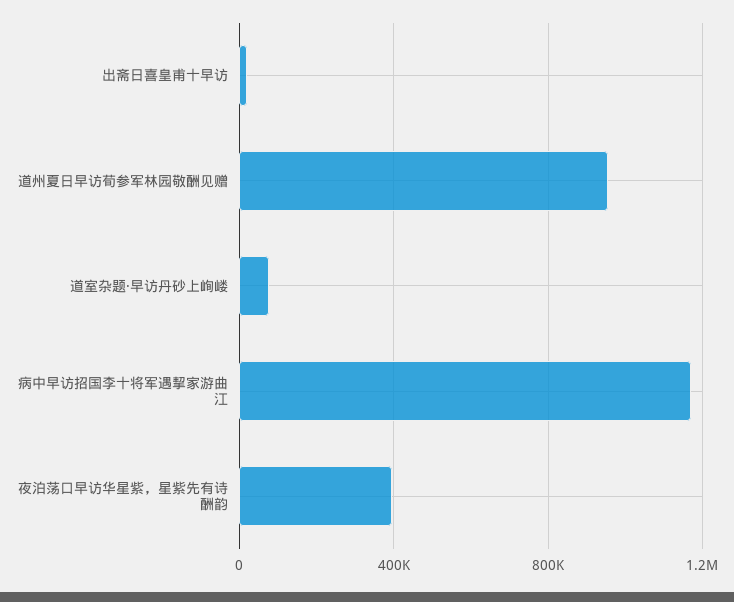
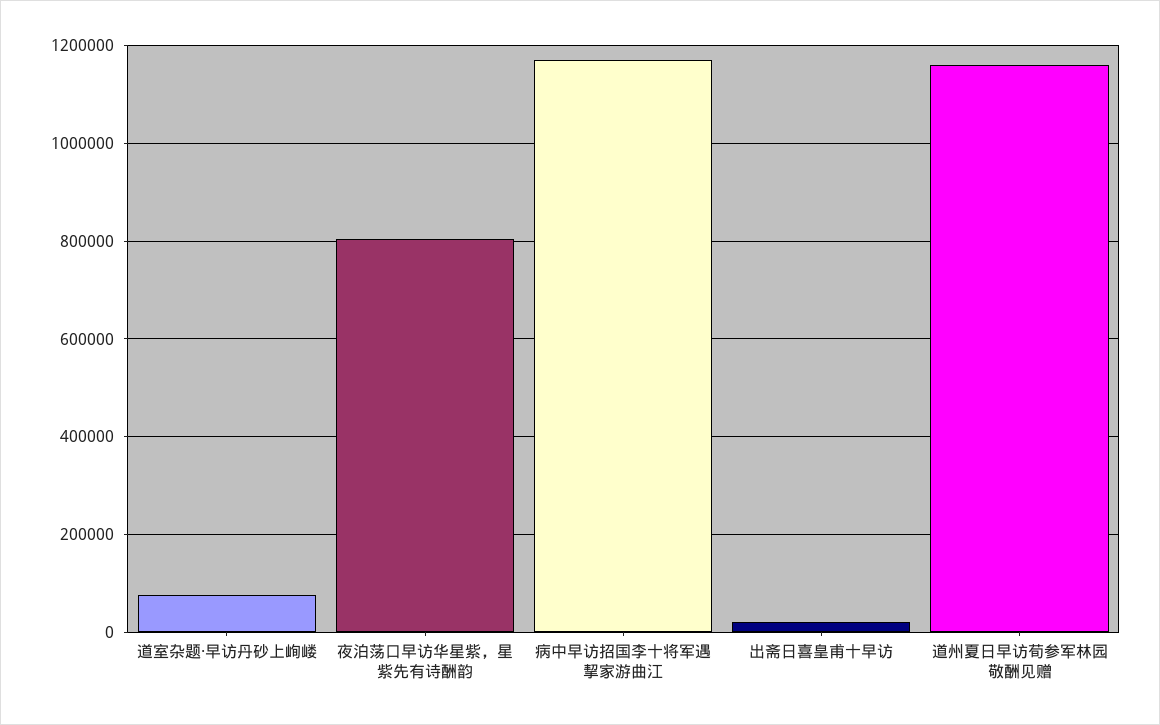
  {
    "出斋日喜皇甫十早访": 20000,
-   "道州夏日早访荀参军林园敬酬见赠": 950000,
+   "道州夏日早访荀参军林园敬酬见赠": 1160000,
    "道室杂题·早访丹砂上峋嵝": 80000,
    "病中早访招国李十将军遇挈家游曲江": 1180000,
-   "夜泊荡口早访华星紫，星紫先有诗酬韵": 400000
+   "夜泊荡口早访华星紫，星紫先有诗酬韵": 800000
  }

